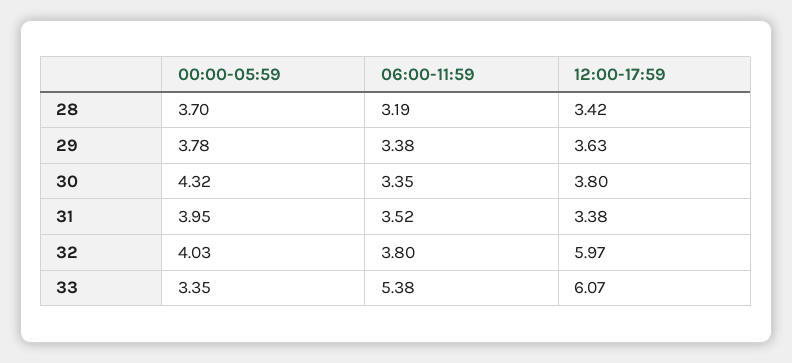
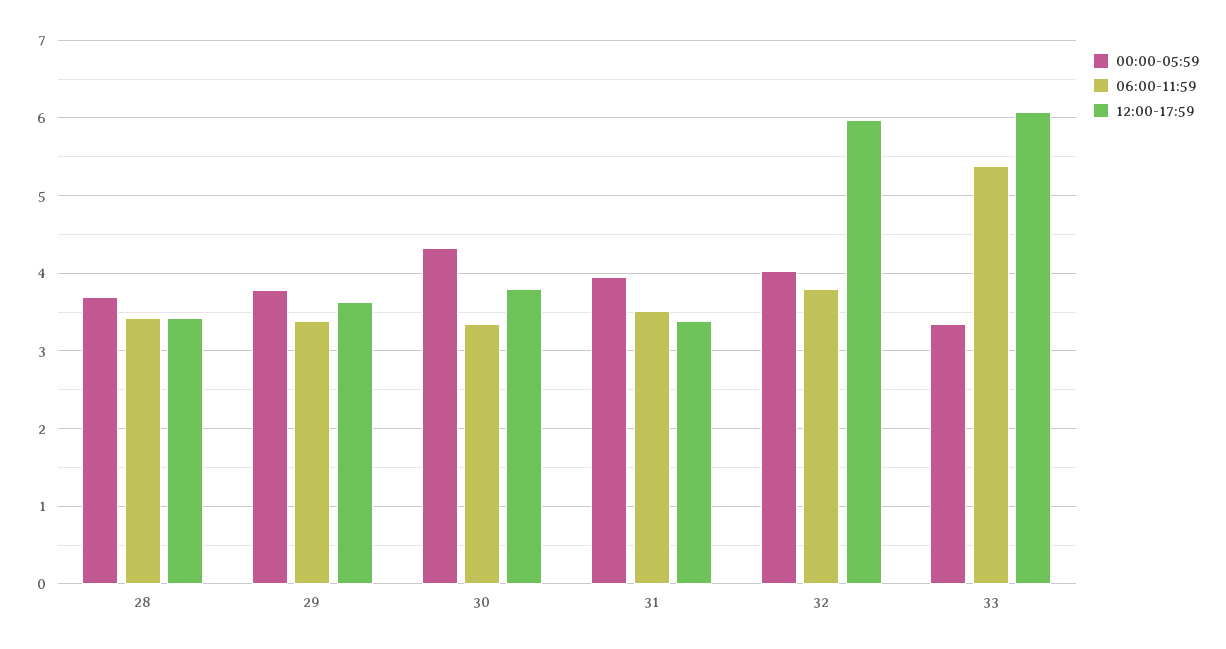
  {
    "00:00-05:59": {
      "28": 3.7,
      "29": 3.78,
      "30": 4.32,
      "31": 3.95,
      "32": 4.03,
      "33": 3.35
    },
    "06:00-11:59": {
-     "28": 3.19,
+     "28": 3.4,
      "29": 3.38,
      "30": 3.35,
      "31": 3.52,
      "32": 3.8,
      "33": 5.38
    },
    "12:00-17:59": {
      "28": 3.42,
      "29": 3.63,
      "30": 3.8,
      "31": 3.38,
      "32": 5.97,
      "33": 6.07
    }
  }

